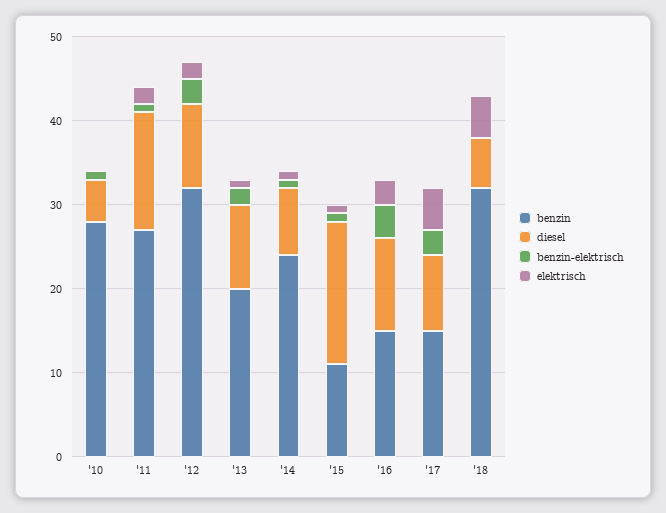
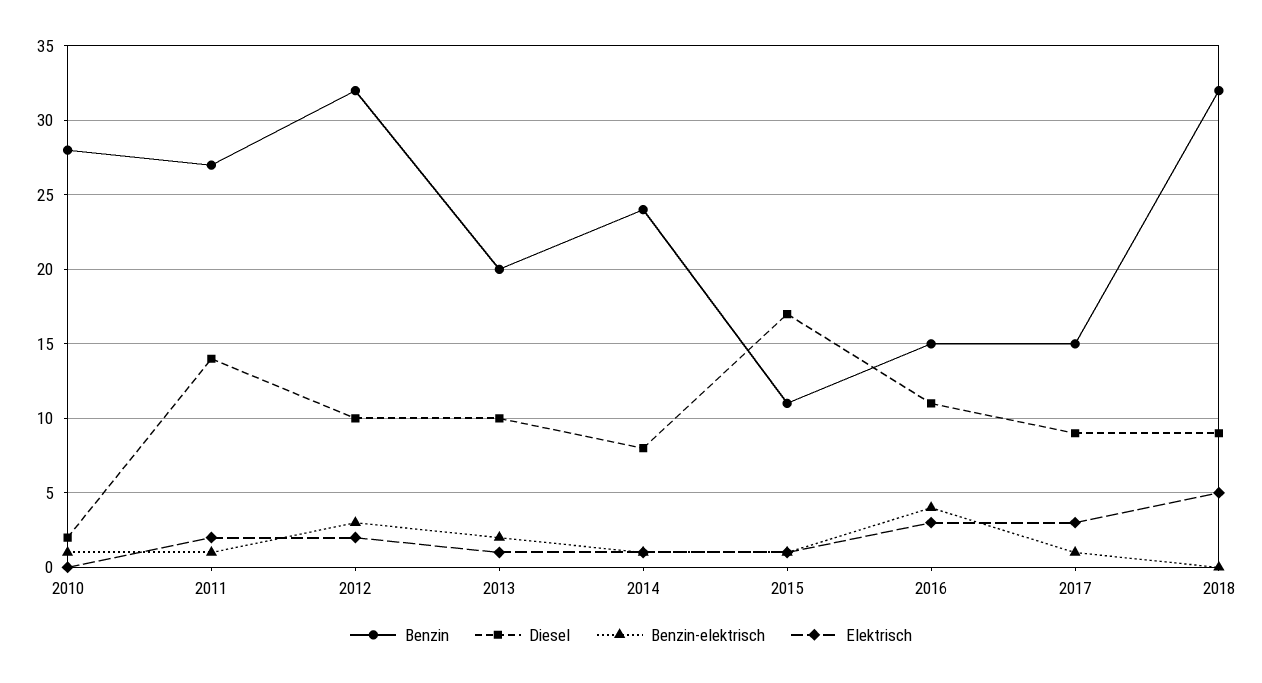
  {
    "benzin": {
      "'10": 28,
      "'11": 27,
      "'12": 32,
      "'13": 20,
      "'14": 24,
      "'15": 11,
      "'16": 15,
      "'17": 15,
      "'18": 32
    },
    "diesel": {
-     "'10": 5,
+     "'10": 2,
      "'11": 14,
      "'12": 10,
      "'13": 10,
      "'14": 8,
      "'15": 17,
      "'16": 11,
      "'17": 9,
-     "'18": 6
+     "'18": 9
    },
    "benzin-elektrisch": {
      "'10": 1,
      "'11": 1,
      "'12": 3,
      "'13": 2,
      "'14": 1,
      "'15": 1,
      "'16": 4,
-     "'17": 3,
+     "'17": 1,
      "'18": 0
    },
    "elektrisch": {
      "'10": 0,
      "'11": 2,
      "'12": 2,
      "'13": 1,
      "'14": 1,
      "'15": 1,
      "'16": 3,
-     "'17": 5,
+     "'17": 3,
      "'18": 5
    }
  }

